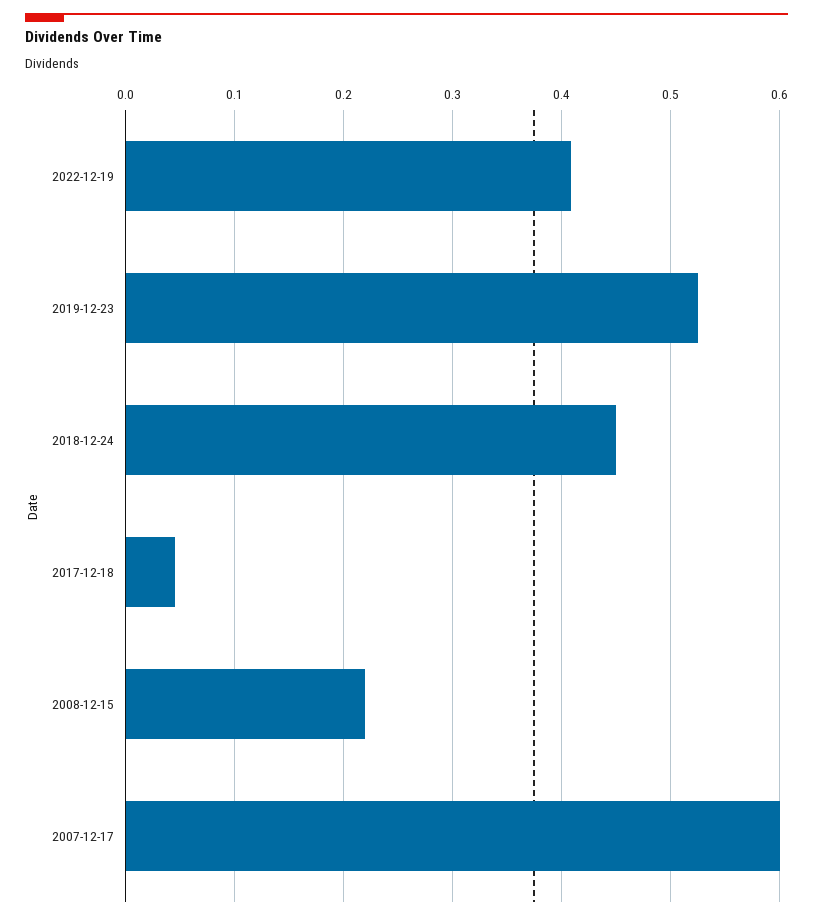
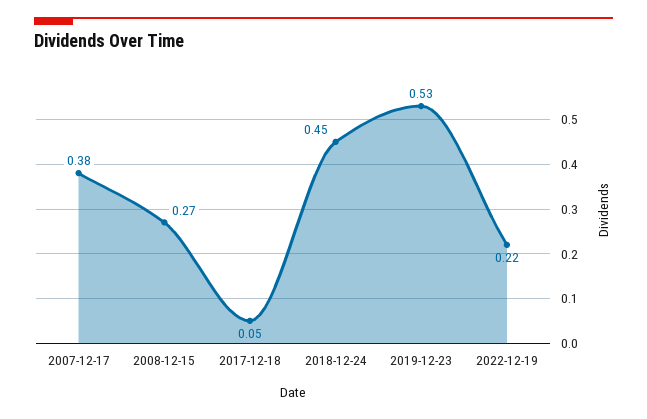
  {
-   "2022-12-19": 0.41,
+   "2022-12-19": 0.22,
    "2019-12-23": 0.53,
    "2018-12-24": 0.45,
    "2017-12-18": 0.05,
-   "2008-12-15": 0.22,
+   "2008-12-15": 0.27,
-   "2007-12-17": 0.6
+   "2007-12-17": 0.38
  }

